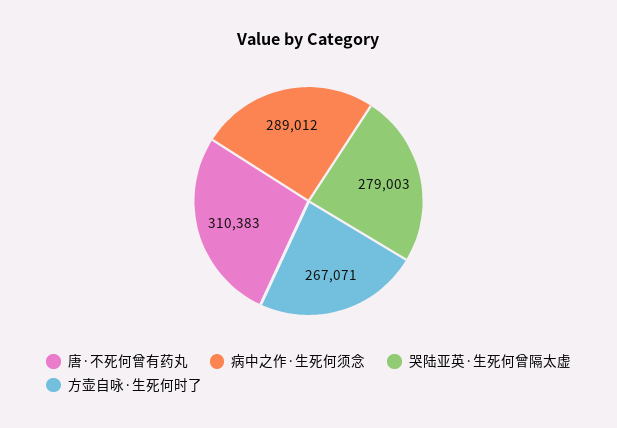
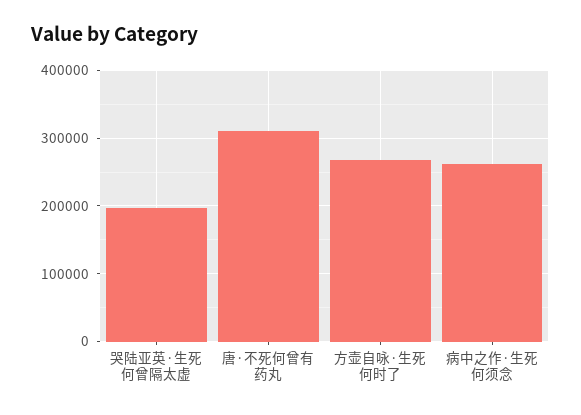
  {
    "唐·不死何曾有药丸": 310383,
-   "病中之作·生死何须念": 289012,
+   "病中之作·生死何须念": 260000,
-   "哭陆亚英·生死何曾隔太虚": 279003,
+   "哭陆亚英·生死何曾隔太虚": 200000,
    "方壶自咏·生死何时了": 267071
  }

